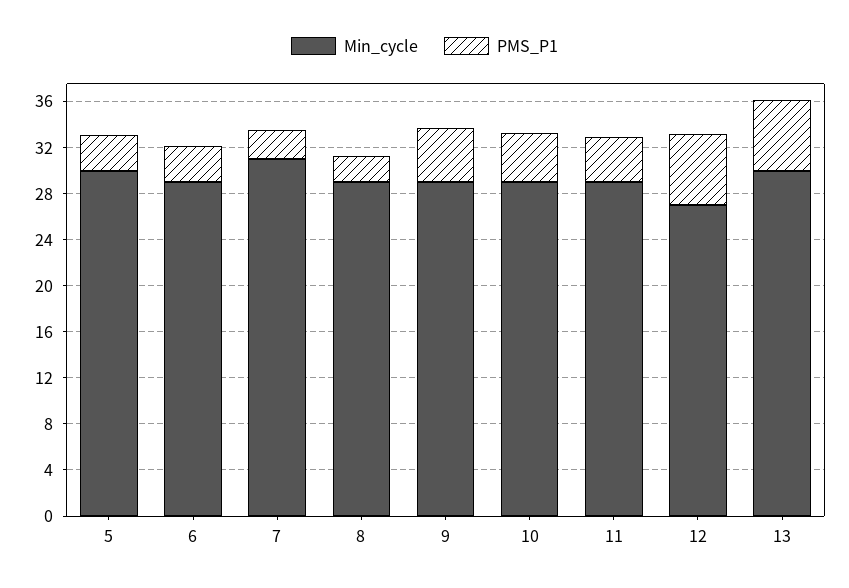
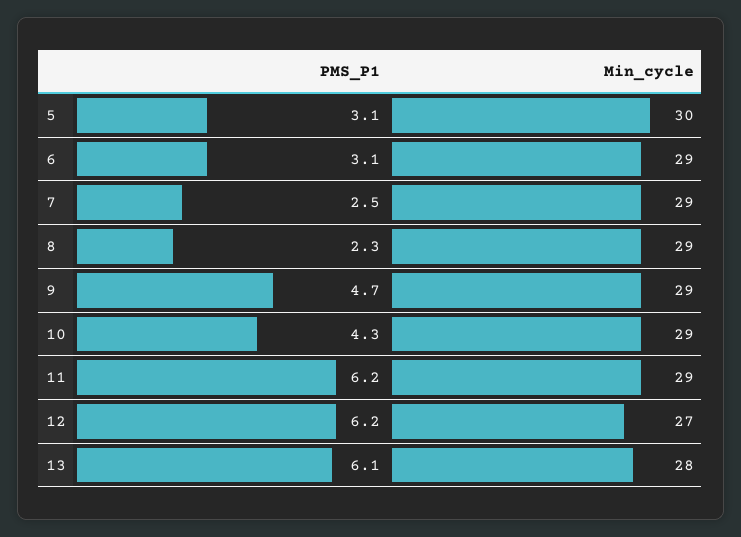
  {
    "Min_cycle": {
      "5": 30,
      "6": 29,
-     "7": 31,
+     "7": 29,
      "8": 29,
      "9": 29,
      "10": 29,
      "11": 29,
      "12": 27,
-     "13": 30
+     "13": 28
    },
    "PMS_P1": {
      "5": 3.1,
      "6": 3.1,
      "7": 2.5,
      "8": 2.3,
      "9": 4.7,
      "10": 4.3,
-     "11": 4,
+     "11": 6.2,
      "12": 6.2,
      "13": 6.1
    }
  }

